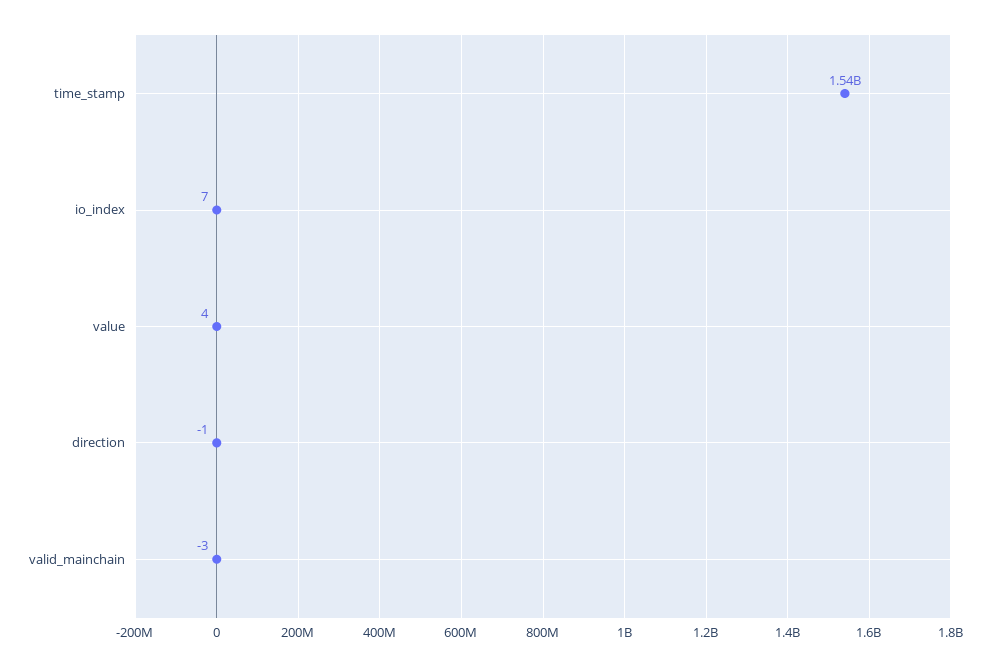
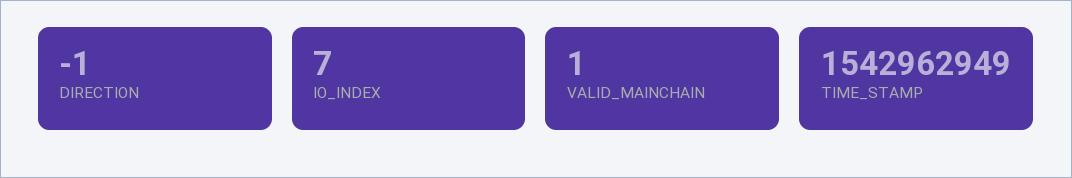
  {
    "time_stamp": 1542962949,
    "io_index": 7,
-   "value": 4,
    "direction": -1,
-   "valid_mainchain": -3
+   "valid_mainchain": 1
  }

